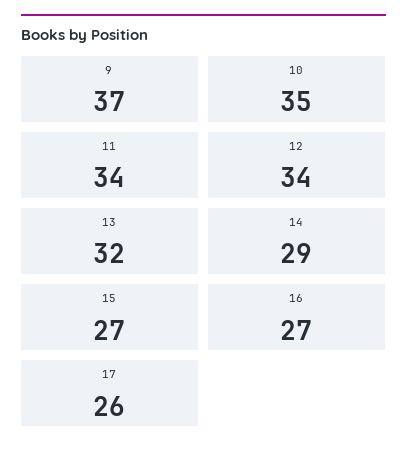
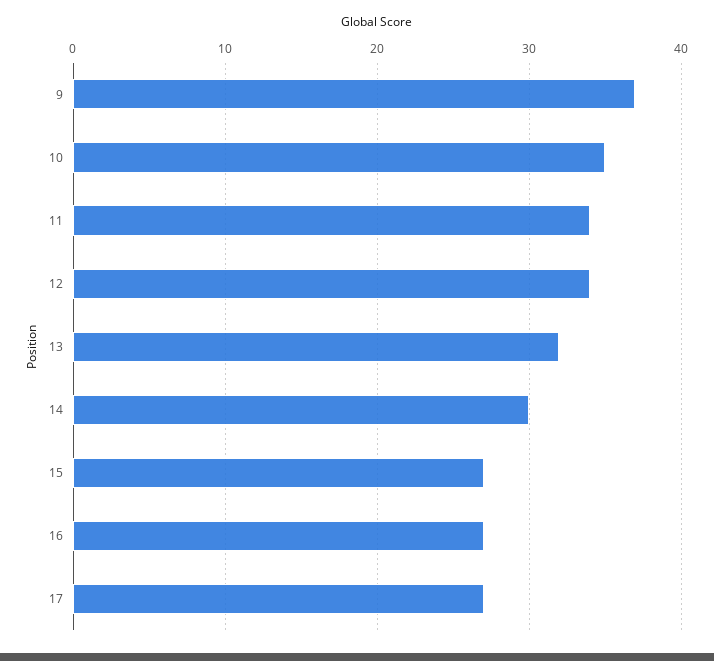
  {
    "9": 37,
    "10": 35,
    "11": 34,
    "12": 34,
    "13": 32,
-   "14": 29,
+   "14": 30,
    "15": 27,
    "16": 27,
-   "17": 26
+   "17": 27
  }

